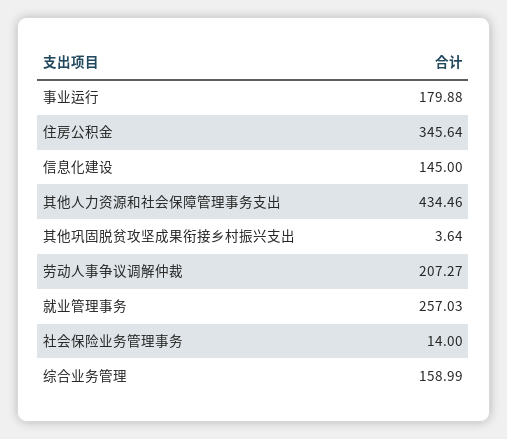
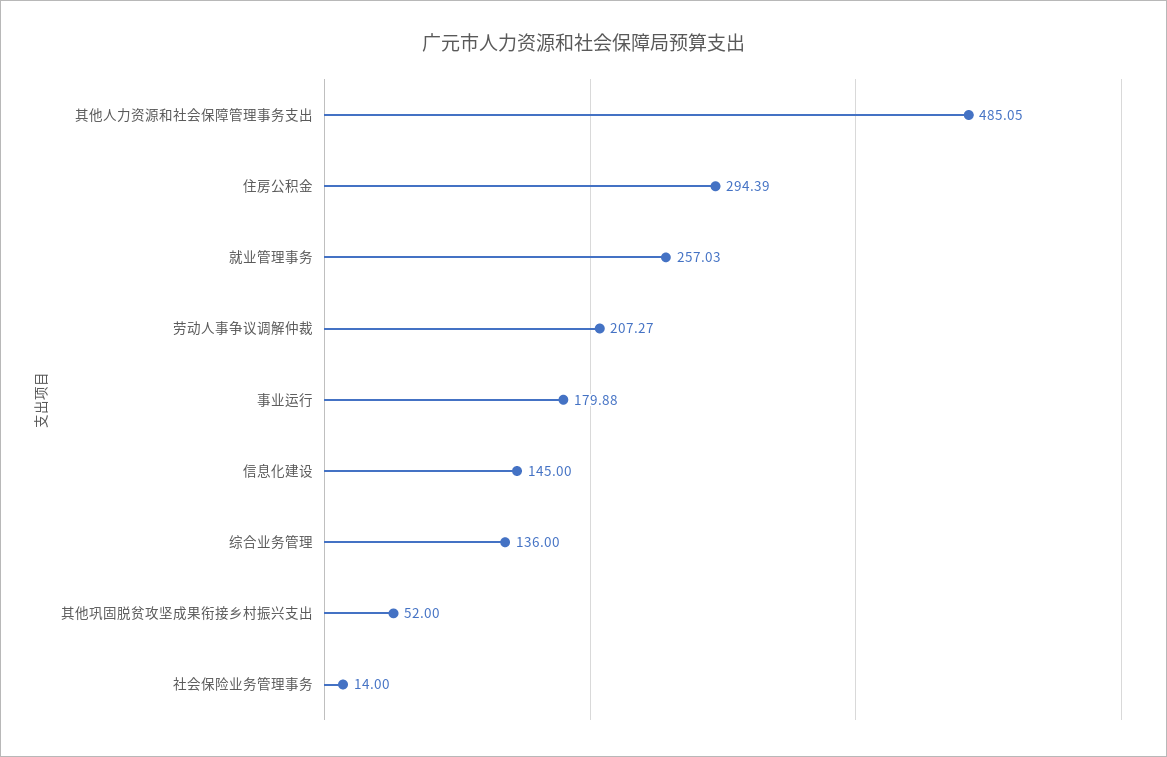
  {
    "事业运行": 179.88,
-   "住房公积金": 345.64,
+   "住房公积金": 294.39,
    "信息化建设": 145,
-   "其他人力资源和社会保障管理事务支出": 434.46,
+   "其他人力资源和社会保障管理事务支出": 485.05,
-   "其他巩固脱贫攻坚成果衔接乡村振兴支出": 3.64,
+   "其他巩固脱贫攻坚成果衔接乡村振兴支出": 52,
    "劳动人事争议调解仲裁": 207.27,
    "就业管理事务": 257.03,
    "社会保险业务管理事务": 14,
-   "综合业务管理": 158.99
+   "综合业务管理": 136
  }

